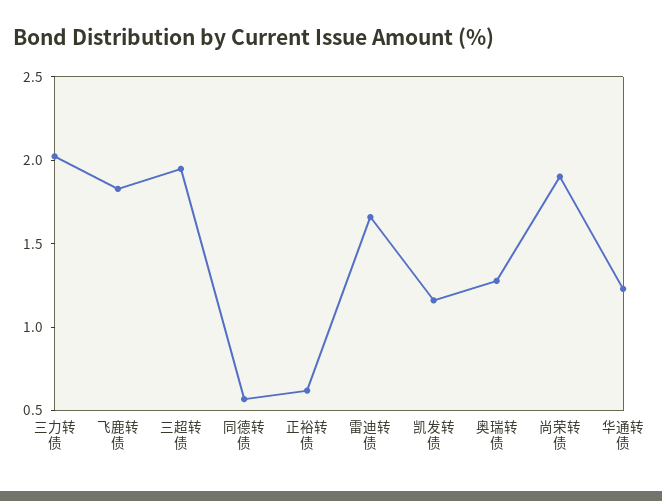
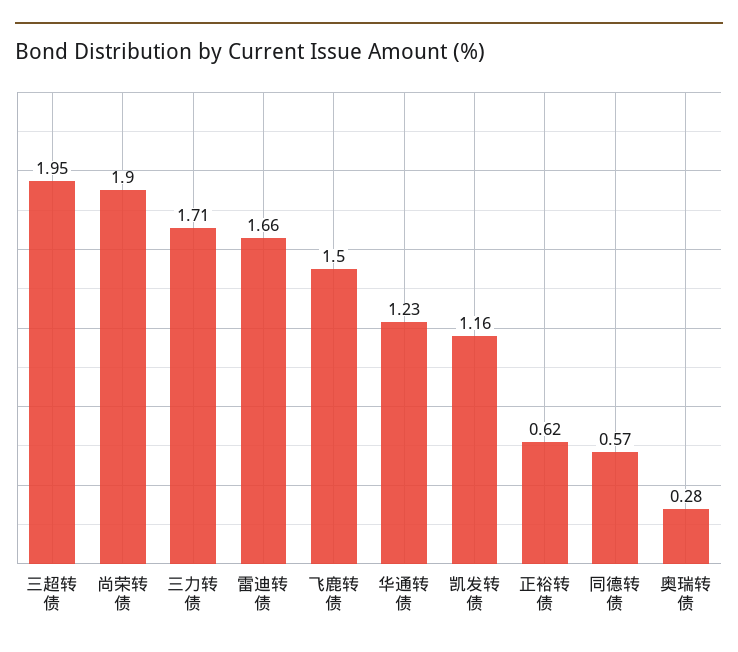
  {
-   "三力转债": 2,
+   "三力转债": 1.71,
-   "飞鹿转债": 1.8,
+   "飞鹿转债": 1.5,
    "三超转债": 1.95,
    "同德转债": 0.57,
    "正裕转债": 0.62,
    "雷迪转债": 1.66,
    "凯发转债": 1.16,
-   "奥瑞转债": 1.3,
+   "奥瑞转债": 0.28,
    "尚荣转债": 1.9,
    "华通转债": 1.23
  }

